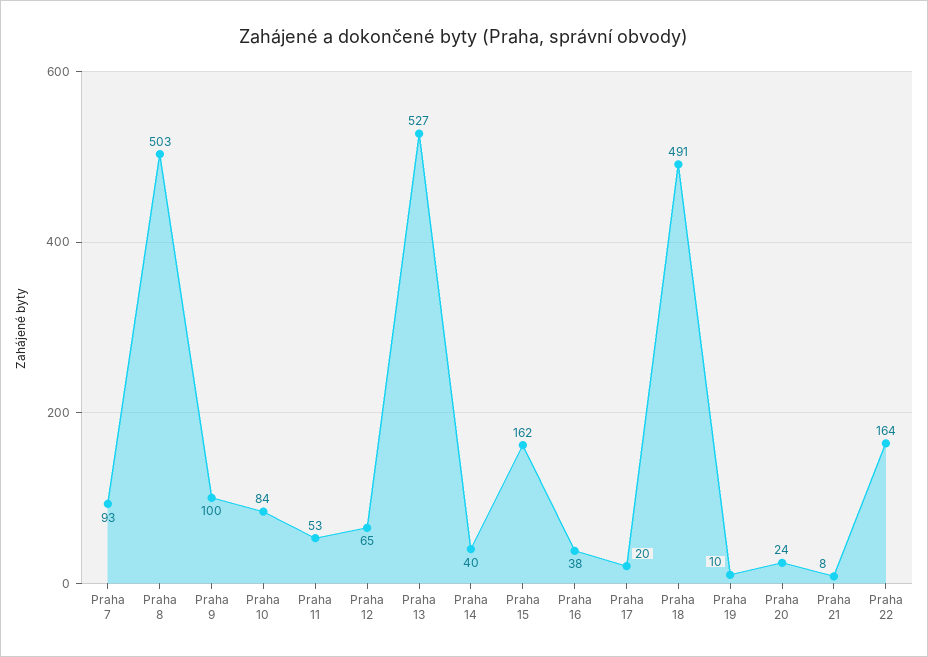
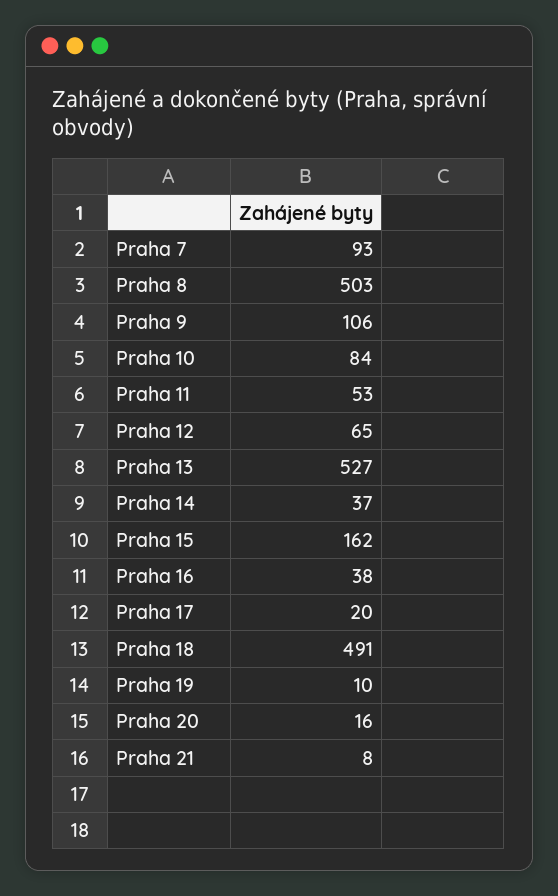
  {
    "Praha 7": 93,
    "Praha 8": 503,
-   "Praha 9": 100,
+   "Praha 9": 106,
    "Praha 10": 84,
    "Praha 11": 53,
    "Praha 12": 65,
    "Praha 13": 527,
-   "Praha 14": 40,
+   "Praha 14": 37,
    "Praha 15": 162,
    "Praha 16": 38,
    "Praha 17": 20,
    "Praha 18": 491,
    "Praha 19": 10,
-   "Praha 20": 24,
+   "Praha 20": 16,
-   "Praha 21": 8,
+   "Praha 21": 8
-   "Praha 22": 164
  }

